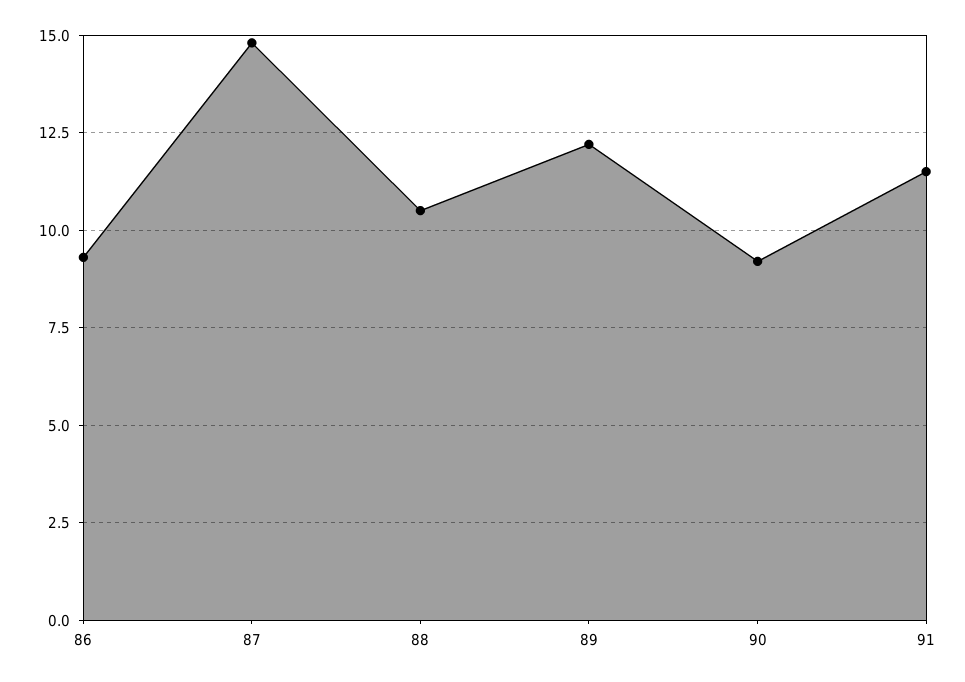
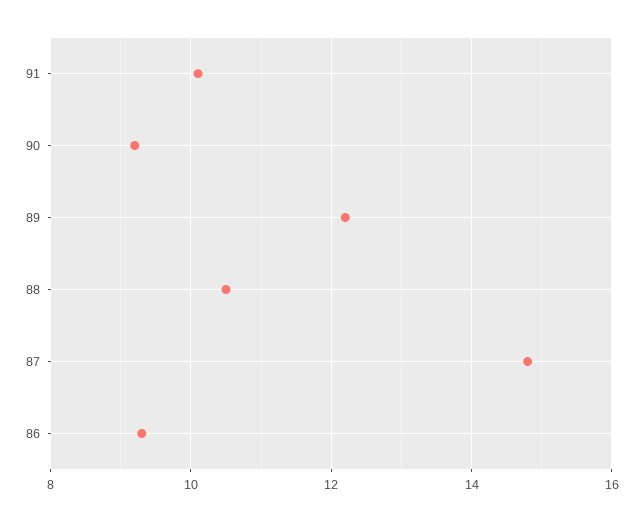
  {
    "86": 9.5,
    "87": 15,
    "88": 10.5,
    "89": 12,
    "90": 9,
-   "91": 11.5
+   "91": 10
  }

